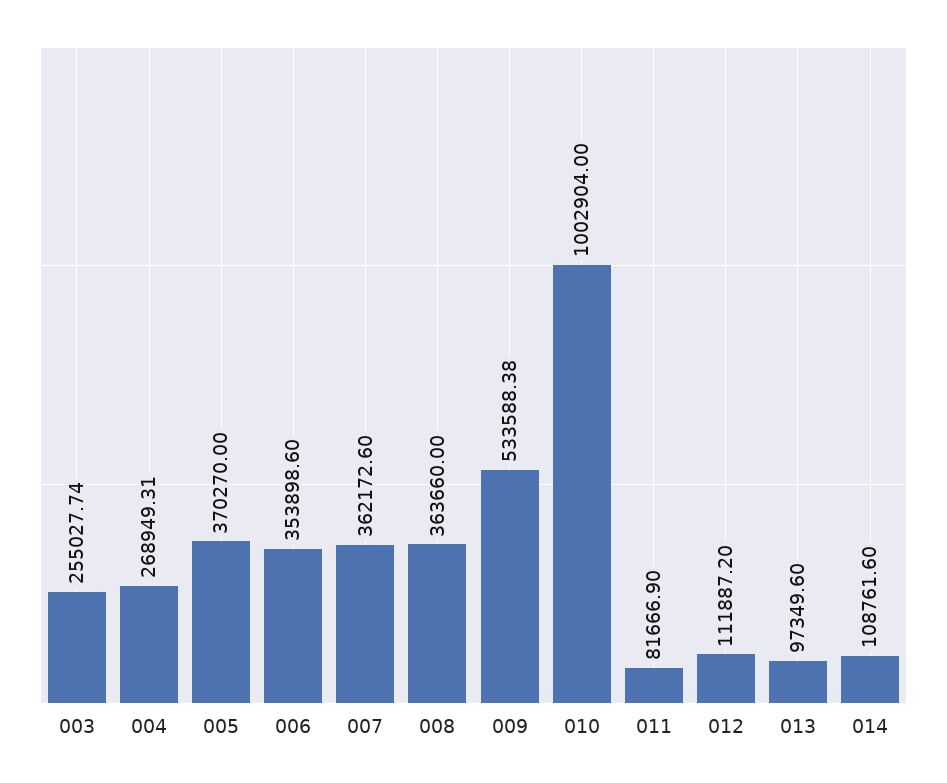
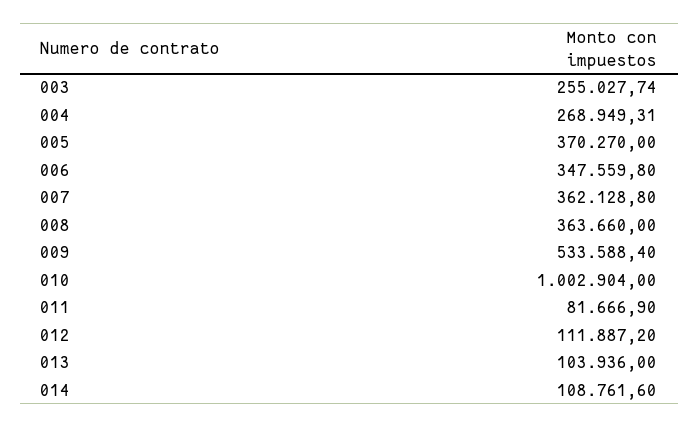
  {
    "003": 255027.74,
    "004": 268949.31,
    "005": 370270,
-   "006": 353898.6,
+   "006": 347559.8,
-   "007": 362172.6,
+   "007": 362128.8,
    "008": 363660,
-   "009": 533588.38,
+   "009": 533588.4,
    "010": 1002904,
    "011": 81666.9,
    "012": 111887.2,
-   "013": 97349.6,
+   "013": 103936,
    "014": 108761.6
  }

